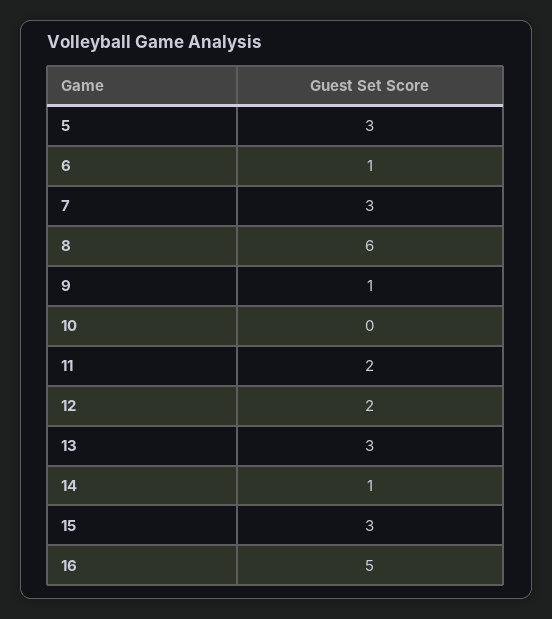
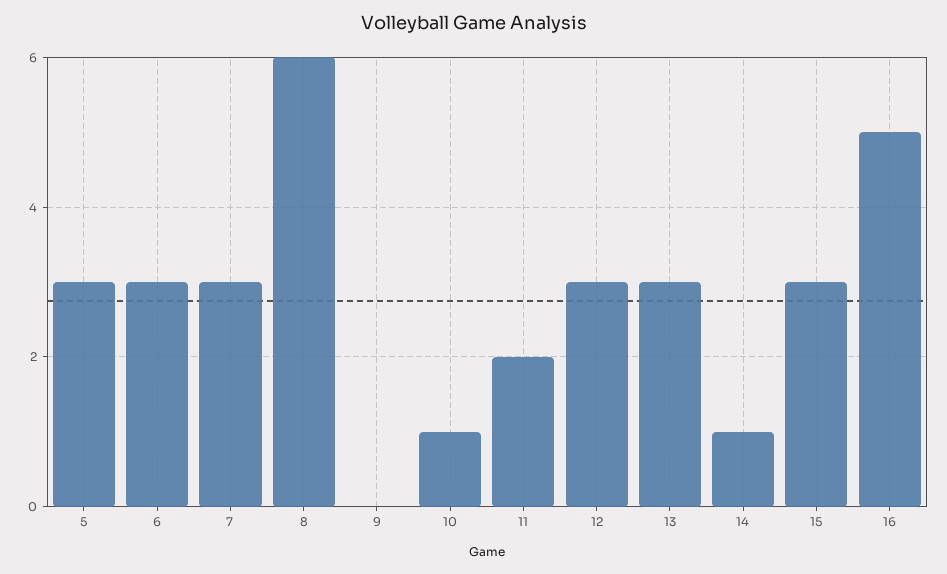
  {
    "5": 3,
-   "6": 1,
+   "6": 3,
    "7": 3,
    "8": 6,
-   "9": 1,
+   "9": 0,
-   "10": 0,
+   "10": 1,
    "11": 2,
-   "12": 2,
+   "12": 3,
    "13": 3,
    "14": 1,
    "15": 3,
    "16": 5
  }

